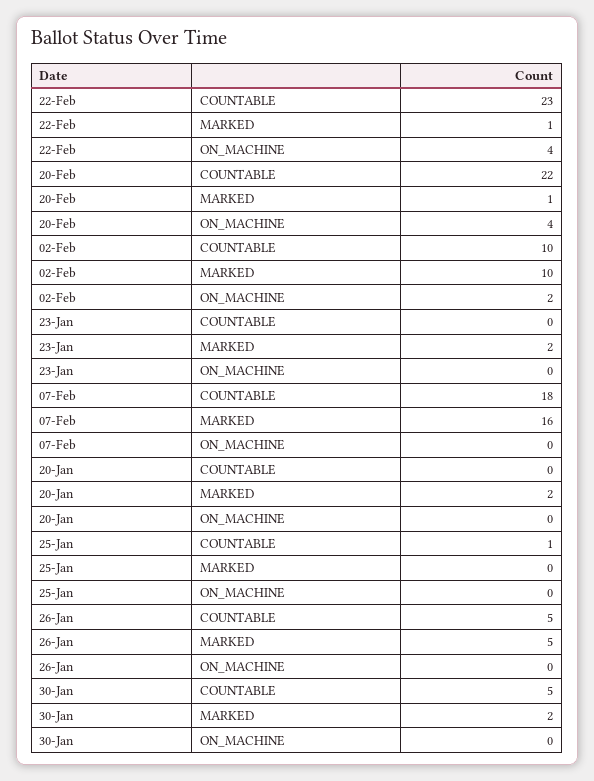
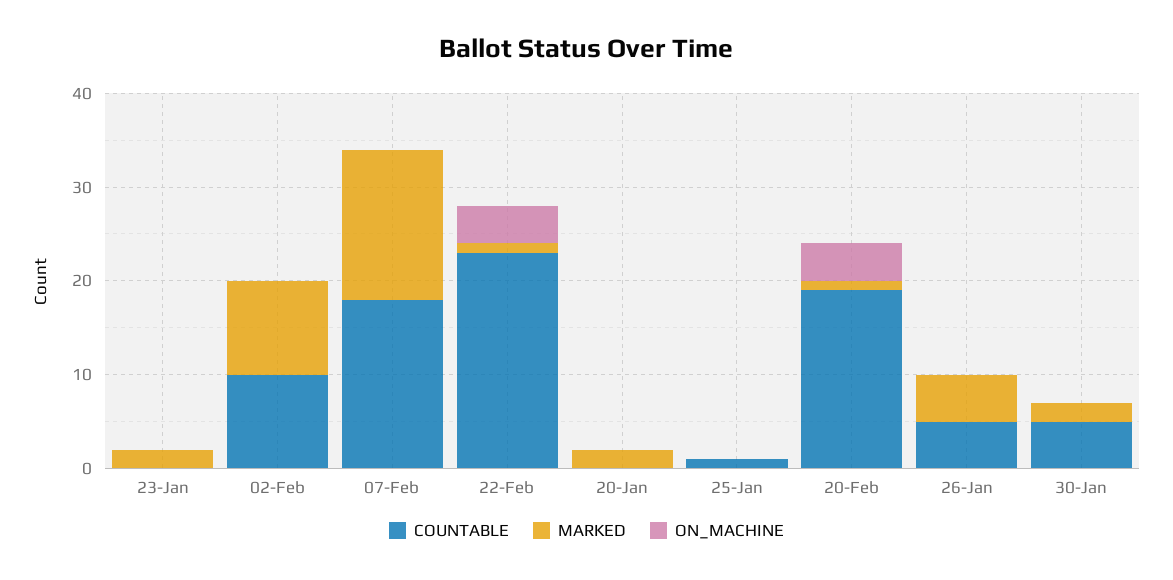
  {
    "COUNTABLE": {
      "22-Feb": 23,
-     "20-Feb": 22,
+     "20-Feb": 19,
      "02-Feb": 10,
      "23-Jan": 0,
      "07-Feb": 18,
      "20-Jan": 0,
      "25-Jan": 1,
      "26-Jan": 5,
      "30-Jan": 5
    },
    "MARKED": {
      "22-Feb": 1,
      "20-Feb": 1,
      "02-Feb": 10,
      "23-Jan": 2,
      "07-Feb": 16,
      "20-Jan": 2,
      "25-Jan": 0,
      "26-Jan": 5,
      "30-Jan": 2
    },
    "ON_MACHINE": {
      "22-Feb": 4,
      "20-Feb": 4,
-     "02-Feb": 2,
+     "02-Feb": 0,
      "23-Jan": 0,
      "07-Feb": 0,
      "20-Jan": 0,
      "25-Jan": 0,
      "26-Jan": 0,
      "30-Jan": 0
    }
  }

